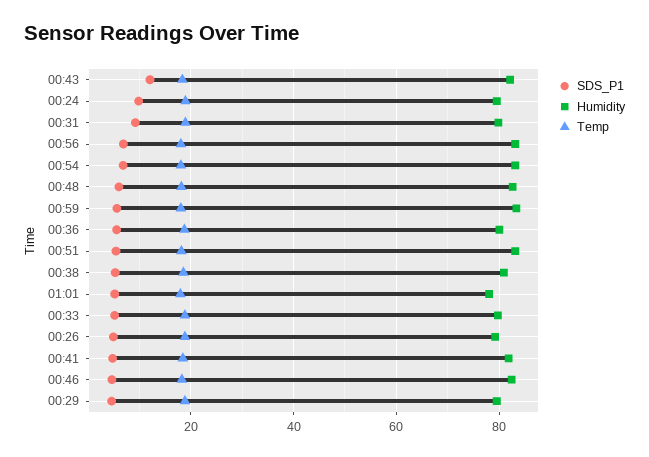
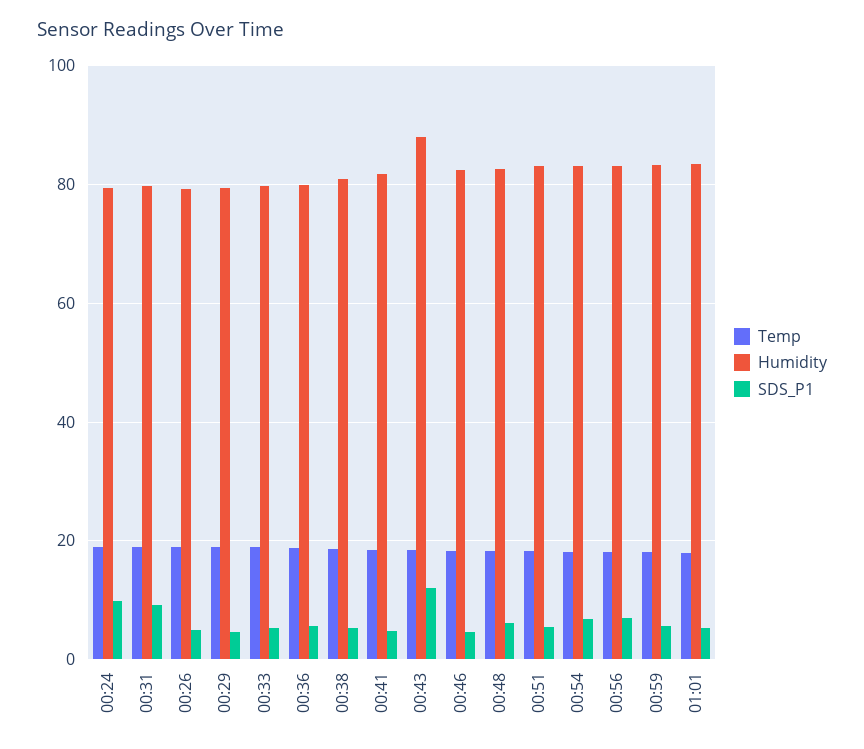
  {
    "SDS_P1": {
      "00:43": 12,
      "00:24": 10,
      "00:31": 10,
      "00:56": 6,
      "00:54": 6,
      "00:48": 6,
      "00:59": 6,
      "00:36": 6,
      "00:51": 6,
      "00:38": 6,
      "01:01": 6,
      "00:33": 6,
      "00:26": 6,
      "00:41": 4,
      "00:46": 4,
      "00:29": 4
    },
    "Humidity": {
-     "00:43": 82,
+     "00:43": 88,
      "00:24": 80,
      "00:31": 80,
      "00:56": 84,
      "00:54": 84,
      "00:48": 82,
      "00:59": 84,
      "00:36": 80,
      "00:51": 84,
      "00:38": 80,
-     "01:01": 78,
+     "01:01": 84,
      "00:33": 80,
      "00:26": 80,
      "00:41": 82,
      "00:46": 82,
      "00:29": 80
    },
    "Temp": {
      "00:43": 18,
      "00:24": 20,
      "00:31": 20,
      "00:56": 18,
      "00:54": 18,
      "00:48": 18,
      "00:59": 18,
      "00:36": 18,
      "00:51": 18,
      "00:38": 18,
      "01:01": 18,
      "00:33": 18,
      "00:26": 18,
      "00:41": 18,
      "00:46": 18,
      "00:29": 18
    }
  }

